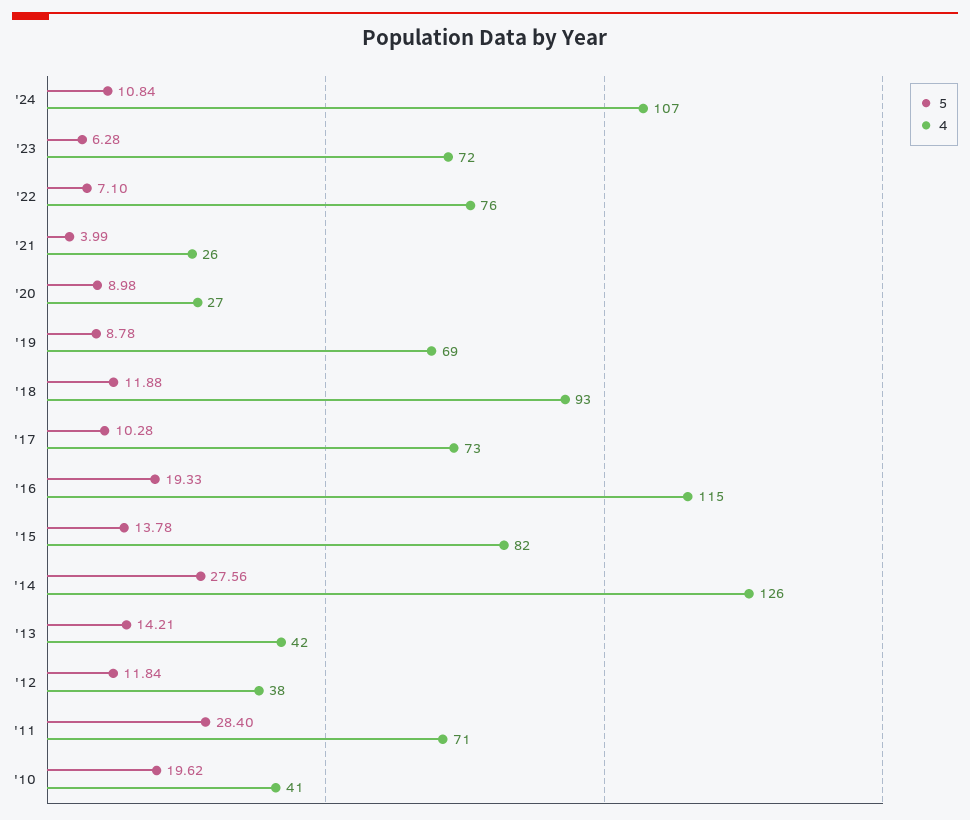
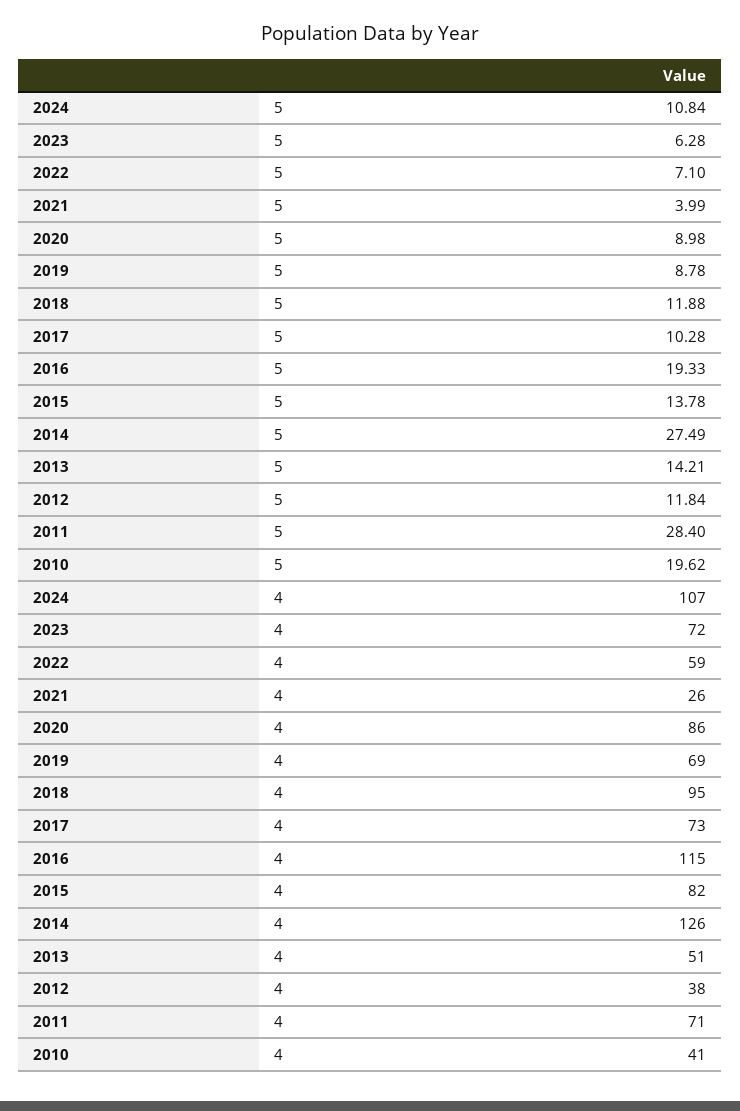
  {
    "5": {
      "'24": 10.84,
      "'23": 6.28,
      "'22": 7.1,
      "'21": 3.99,
      "'20": 8.98,
      "'19": 8.78,
      "'18": 11.88,
      "'17": 10.28,
      "'16": 19.33,
      "'15": 13.78,
-     "'14": 27.56,
+     "'14": 27.49,
      "'13": 14.21,
      "'12": 11.84,
      "'11": 28.4,
      "'10": 19.62
    },
    "4": {
      "'24": 107,
      "'23": 72,
-     "'22": 76,
+     "'22": 59,
      "'21": 26,
-     "'20": 27,
+     "'20": 86,
      "'19": 69,
-     "'18": 93,
+     "'18": 95,
      "'17": 73,
      "'16": 115,
      "'15": 82,
      "'14": 126,
-     "'13": 42,
+     "'13": 51,
      "'12": 38,
      "'11": 71,
      "'10": 41
    }
  }

